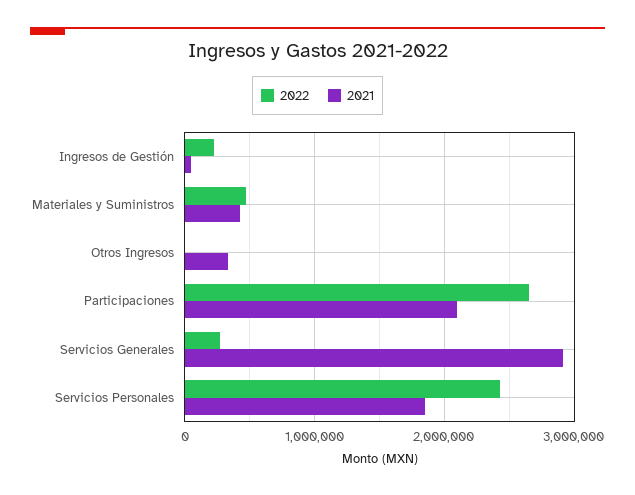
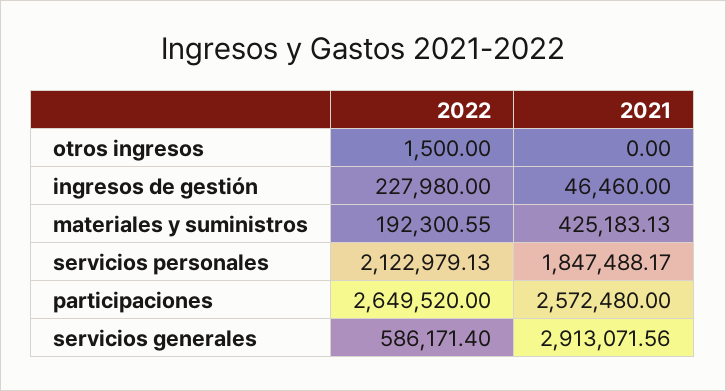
  {
    "2022": {
      "Ingresos de Gestión": 227980,
-     "Materiales y Suministros": 500000,
+     "Materiales y Suministros": 192300.55,
      "Otros Ingresos": 1500,
      "Participaciones": 2649520,
-     "Servicios Generales": 300000,
+     "Servicios Generales": 586171.4,
-     "Servicios Personales": 2400000
+     "Servicios Personales": 2122979.13
    },
    "2021": {
      "Ingresos de Gestión": 46460,
      "Materiales y Suministros": 425183.13,
-     "Otros Ingresos": 300000,
+     "Otros Ingresos": 0,
-     "Participaciones": 2100000,
+     "Participaciones": 2572480,
      "Servicios Generales": 2913071.56,
      "Servicios Personales": 1847488.17
    }
  }

